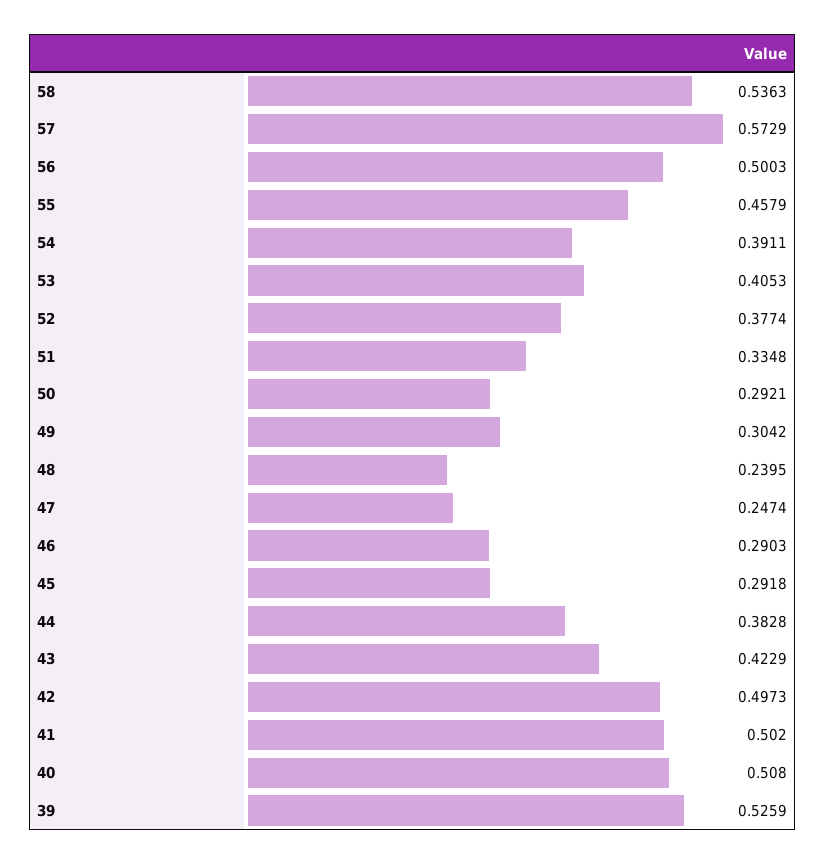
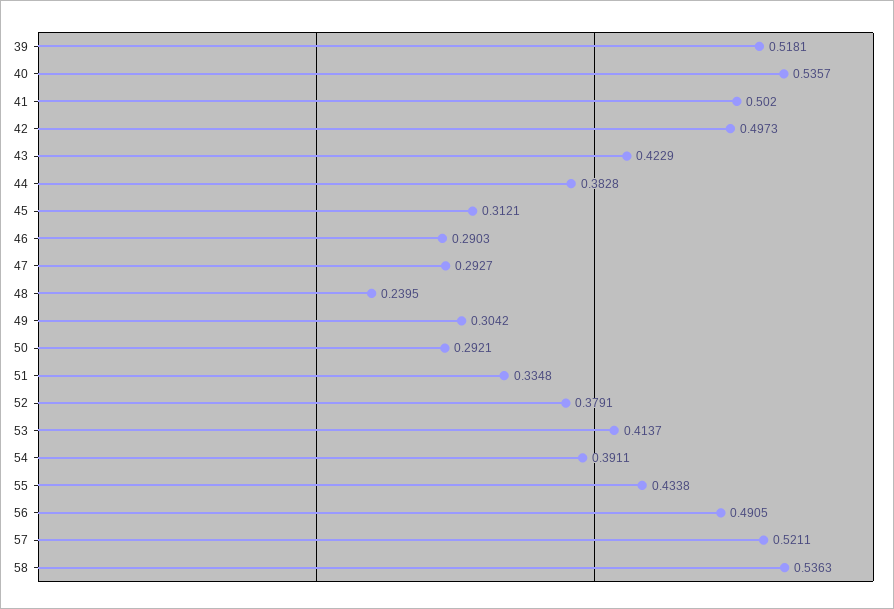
  {
    "58": 0.5363,
-   "57": 0.5729,
+   "57": 0.5211,
-   "56": 0.5003,
+   "56": 0.4905,
-   "55": 0.4579,
+   "55": 0.4338,
    "54": 0.3911,
-   "53": 0.4053,
+   "53": 0.4137,
-   "52": 0.3774,
+   "52": 0.3791,
    "51": 0.3348,
    "50": 0.2921,
    "49": 0.3042,
    "48": 0.2395,
-   "47": 0.2474,
+   "47": 0.2927,
    "46": 0.2903,
-   "45": 0.2918,
+   "45": 0.3121,
    "44": 0.3828,
    "43": 0.4229,
    "42": 0.4973,
    "41": 0.502,
-   "40": 0.508,
+   "40": 0.5357,
-   "39": 0.5259
+   "39": 0.5181
  }

